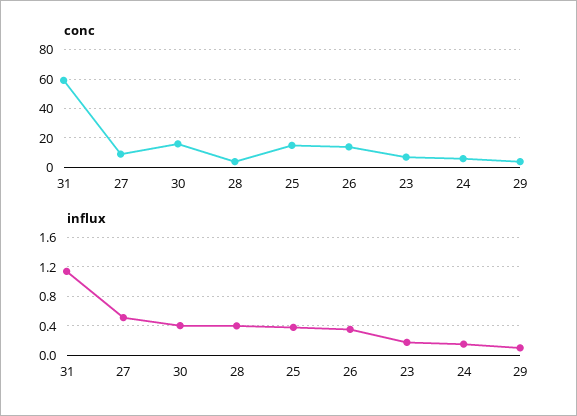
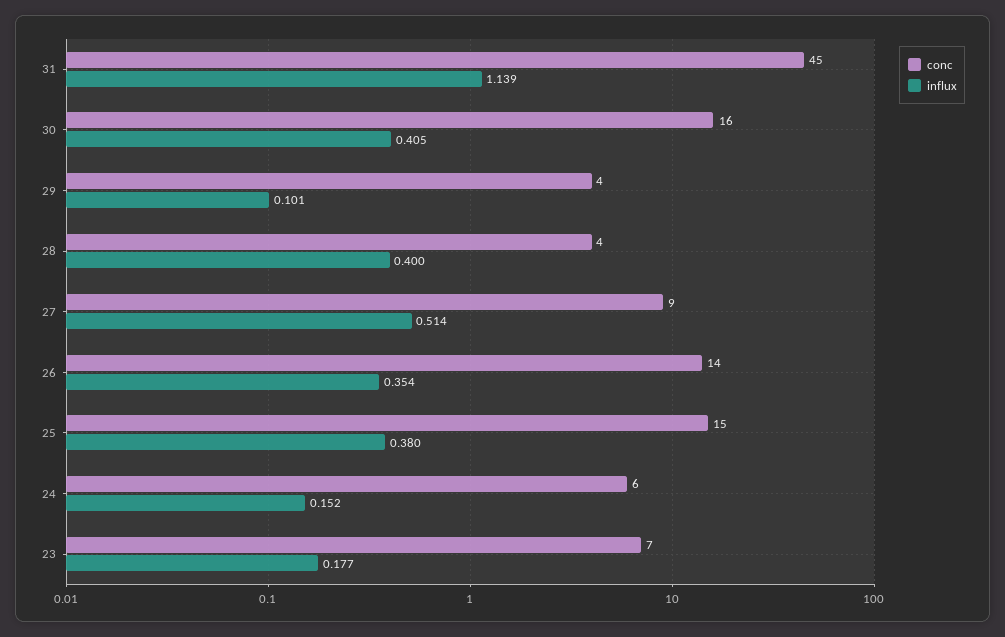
  {
    "conc": {
-     "31": 60,
+     "31": 45,
      "27": 9,
      "30": 16,
      "28": 4,
      "25": 15,
      "26": 14,
      "23": 7,
      "24": 6,
      "29": 4
    },
    "influx": {
      "31": 1.139,
      "27": 0.514,
      "30": 0.405,
      "28": 0.4,
      "25": 0.38,
      "26": 0.354,
      "23": 0.177,
      "24": 0.152,
      "29": 0.101
    }
  }

